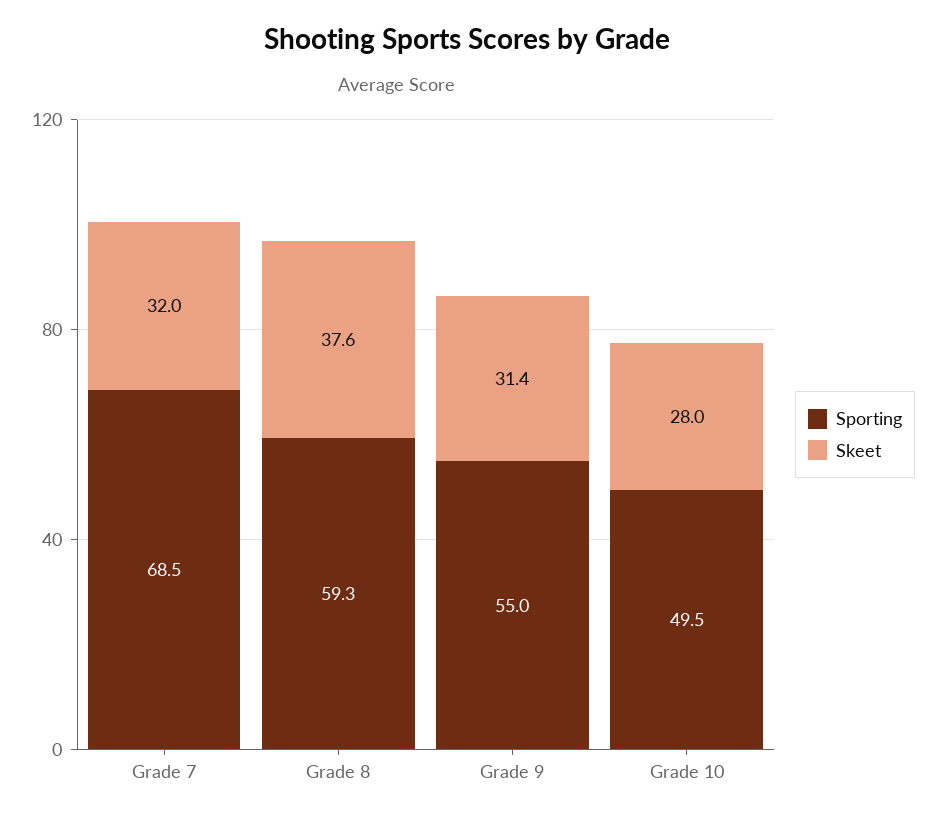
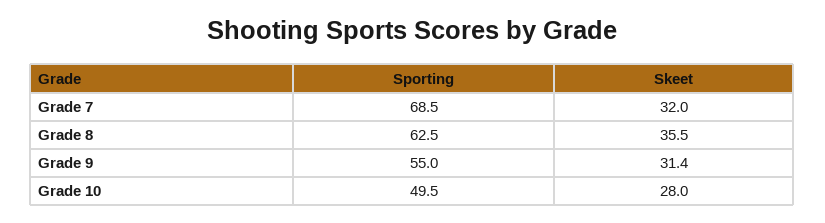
  {
    "Sporting": {
      "Grade 7": 68.5,
-     "Grade 8": 59.3,
+     "Grade 8": 62.5,
      "Grade 9": 55,
      "Grade 10": 49.5
    },
    "Skeet": {
      "Grade 7": 32,
-     "Grade 8": 37.6,
+     "Grade 8": 35.5,
      "Grade 9": 31.4,
      "Grade 10": 28
    }
  }

